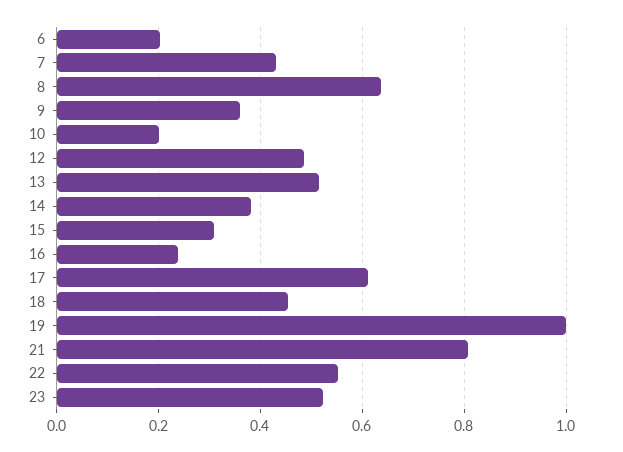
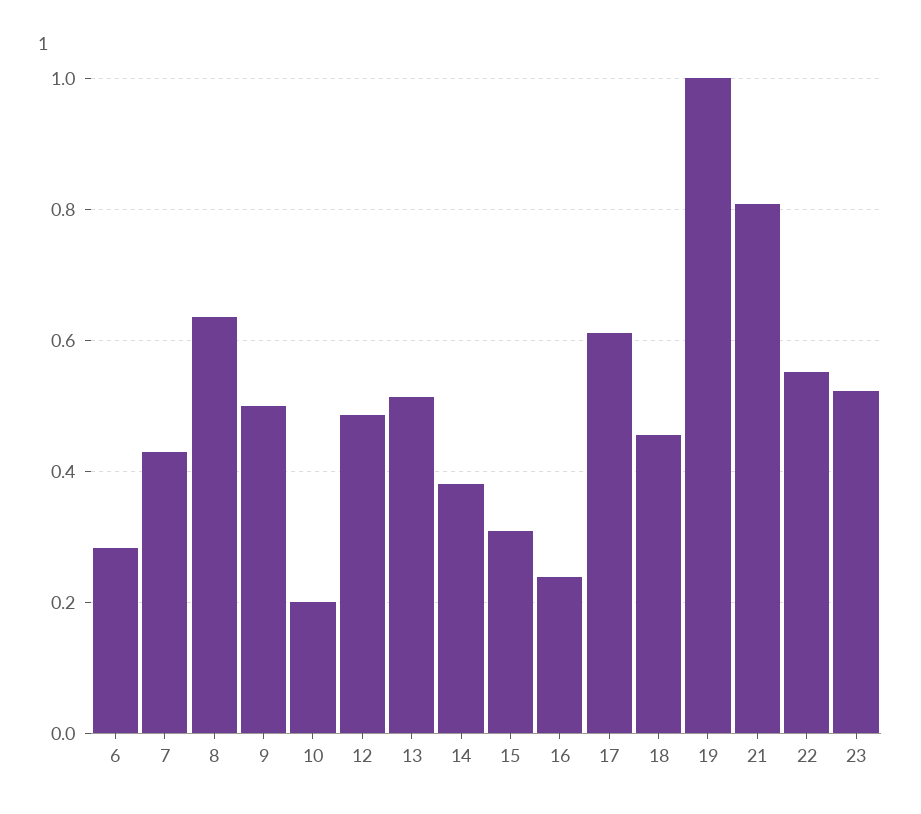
  {
-   "6": 0.2,
+   "6": 0.28,
    "7": 0.44,
    "8": 0.64,
-   "9": 0.36,
+   "9": 0.5,
    "10": 0.2,
    "12": 0.48,
    "13": 0.52,
    "14": 0.38,
    "15": 0.3,
    "16": 0.24,
    "17": 0.62,
    "18": 0.46,
    "19": 1,
    "21": 0.8,
    "22": 0.56,
    "23": 0.52
  }

